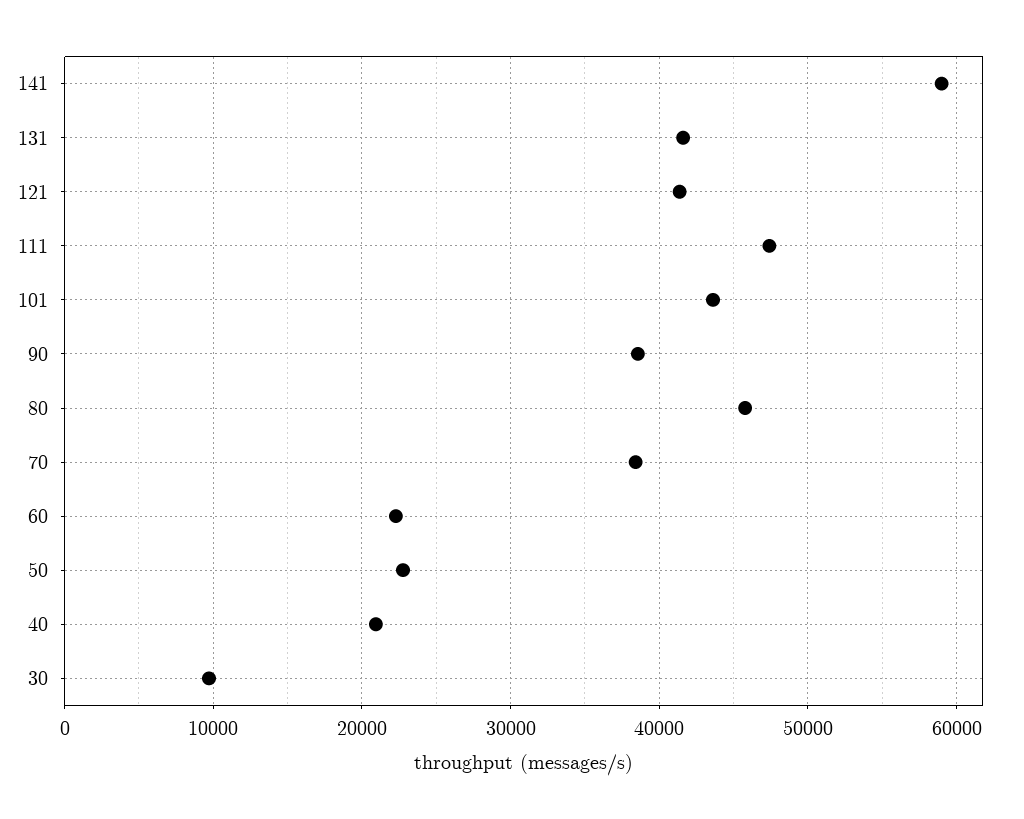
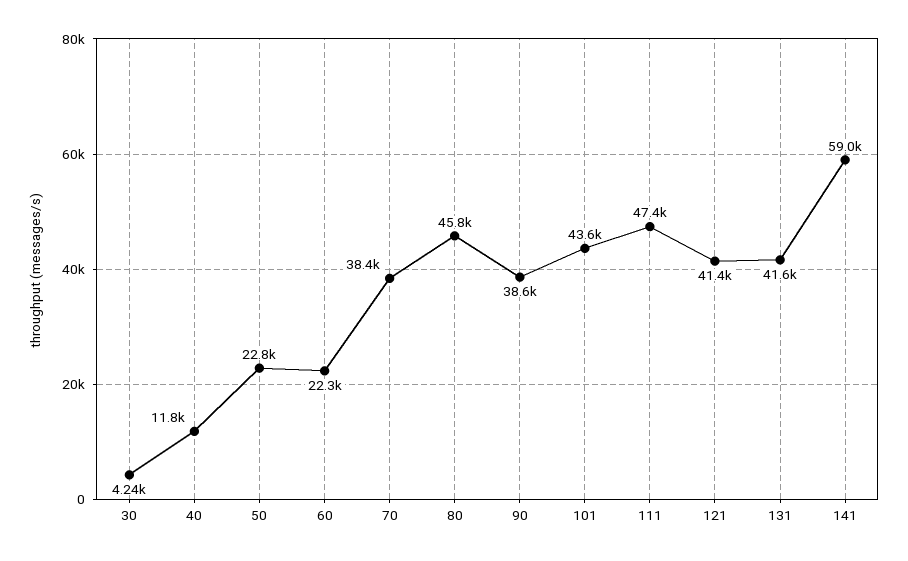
  {
    "141": 59000,
    "131": 41600,
    "121": 41400,
    "111": 47400,
    "101": 43600,
    "90": 38600,
    "80": 45800,
    "70": 38400,
    "60": 22300,
    "50": 22800,
-   "40": 21000,
+   "40": 11800,
-   "30": 10000
+   "30": 4240
  }

